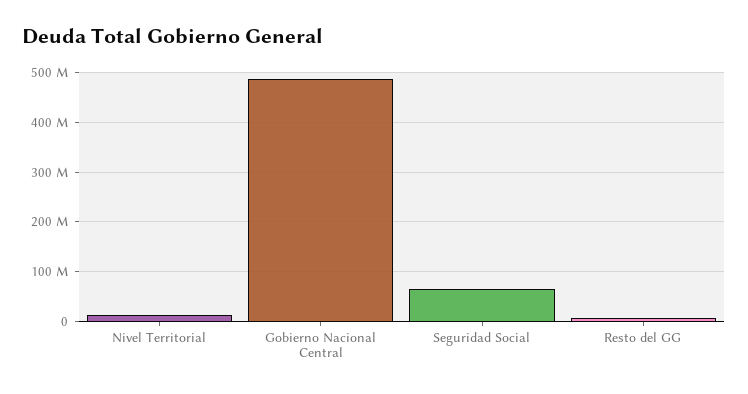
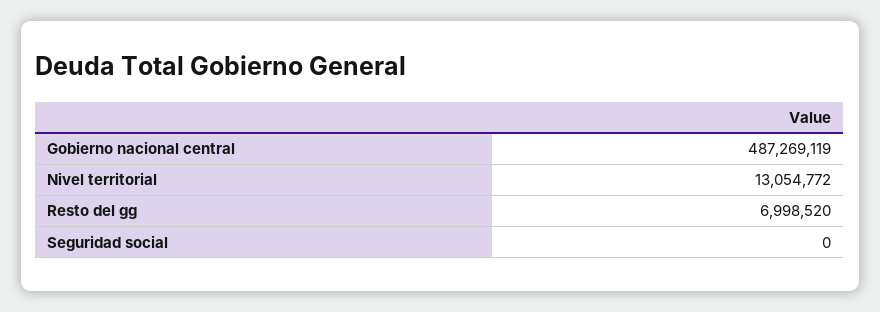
  {
    "Nivel Territorial": 13054772,
    "Gobierno Nacional Central": 487269119,
-   "Seguridad Social": 60000000,
+   "Seguridad Social": 0,
    "Resto del GG": 6998520
  }

